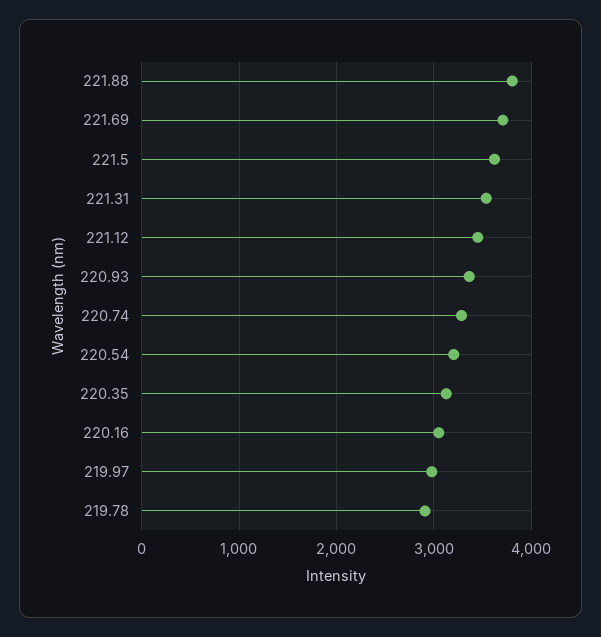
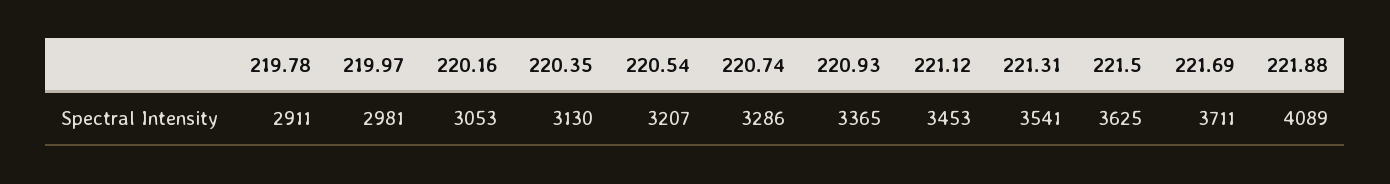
  {
-   "221.88": 3800,
+   "221.88": 4089,
    "221.69": 3711,
    "221.5": 3625,
    "221.31": 3541,
    "221.12": 3453,
    "220.93": 3365,
    "220.74": 3286,
    "220.54": 3207,
    "220.35": 3130,
    "220.16": 3053,
    "219.97": 2981,
    "219.78": 2911
  }

